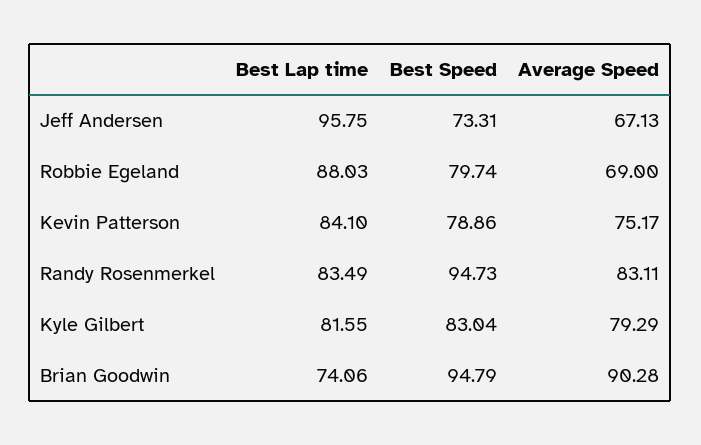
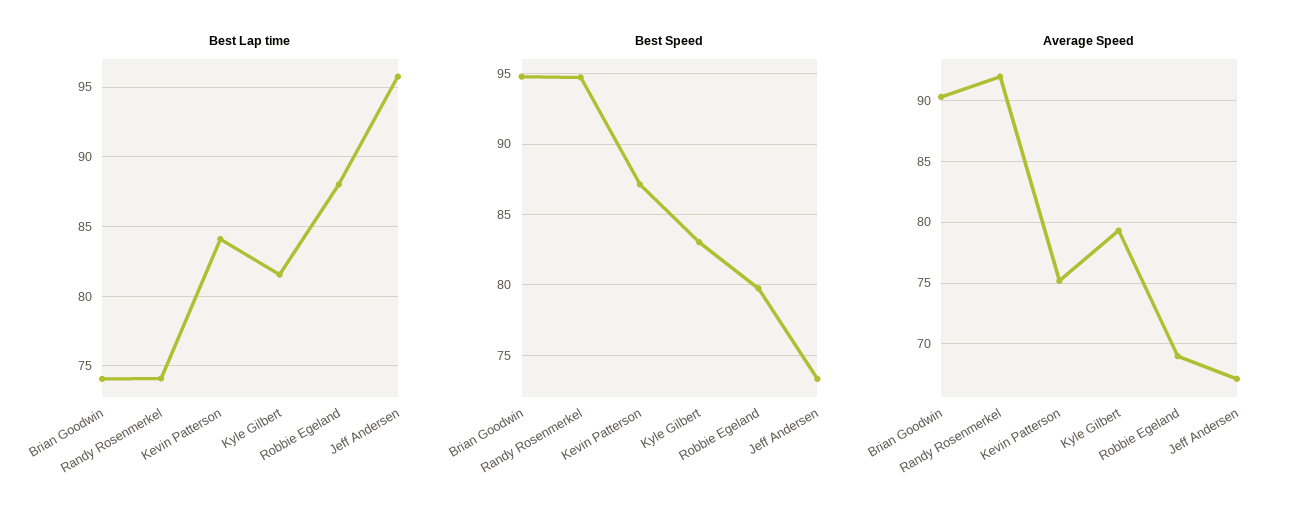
  {
    "Best Lap time": {
      "Jeff Andersen": 95.75,
      "Robbie Egeland": 88.03,
      "Kevin Patterson": 84.1,
-     "Randy Rosenmerkel": 83.49,
+     "Randy Rosenmerkel": 74,
      "Kyle Gilbert": 81.55,
      "Brian Goodwin": 74.06
    },
    "Best Speed": {
      "Jeff Andersen": 73.31,
      "Robbie Egeland": 79.74,
-     "Kevin Patterson": 78.86,
+     "Kevin Patterson": 87,
      "Randy Rosenmerkel": 94.73,
      "Kyle Gilbert": 83.04,
      "Brian Goodwin": 94.79
    },
    "Average Speed": {
      "Jeff Andersen": 67.13,
      "Robbie Egeland": 69,
      "Kevin Patterson": 75.17,
-     "Randy Rosenmerkel": 83.11,
+     "Randy Rosenmerkel": 92,
      "Kyle Gilbert": 79.29,
      "Brian Goodwin": 90.28
    }
  }

